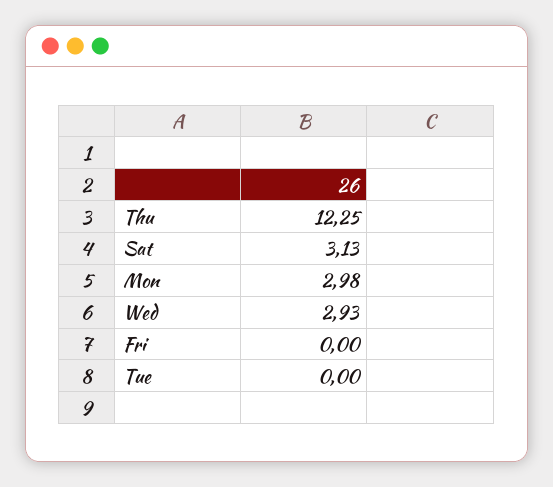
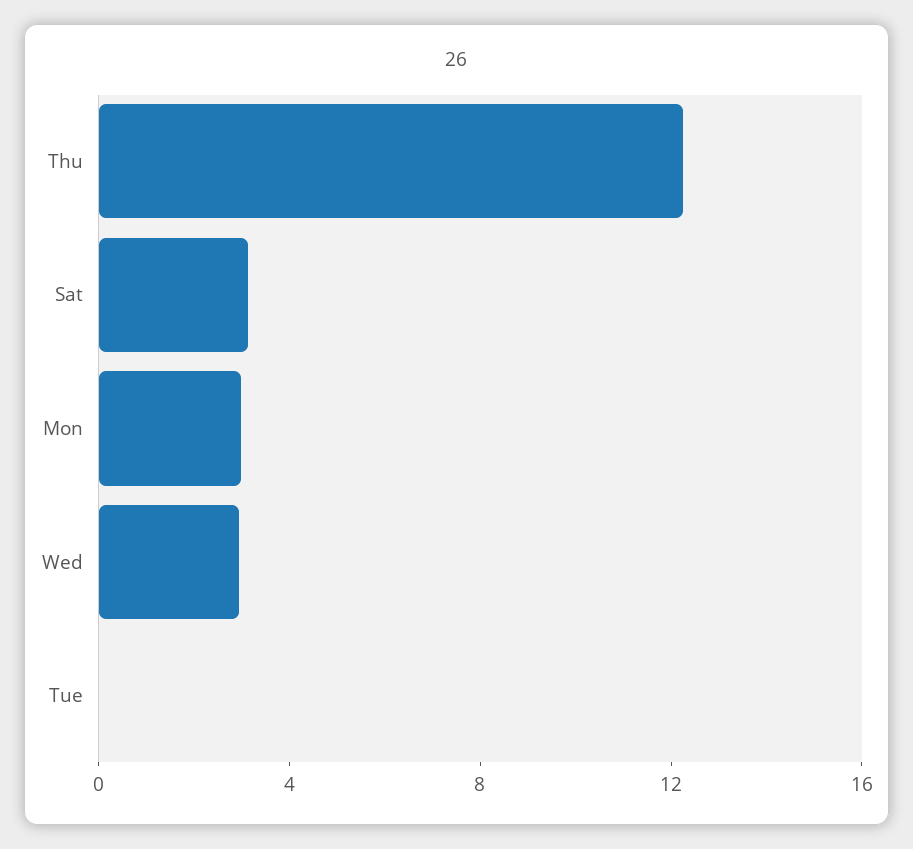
  {
    "Thu": 12.25,
    "Sat": 3.13,
    "Mon": 2.98,
    "Wed": 2.93,
-   "Fri": 0,
    "Tue": 0
  }

